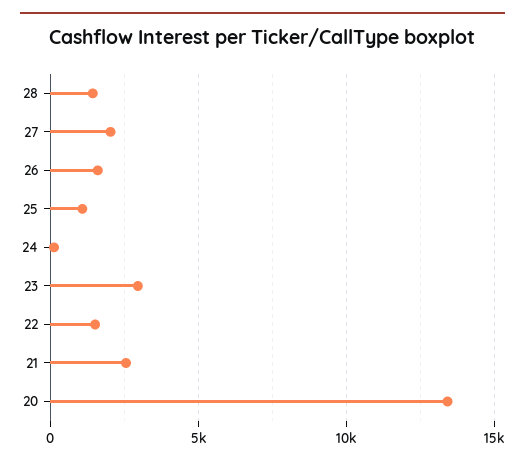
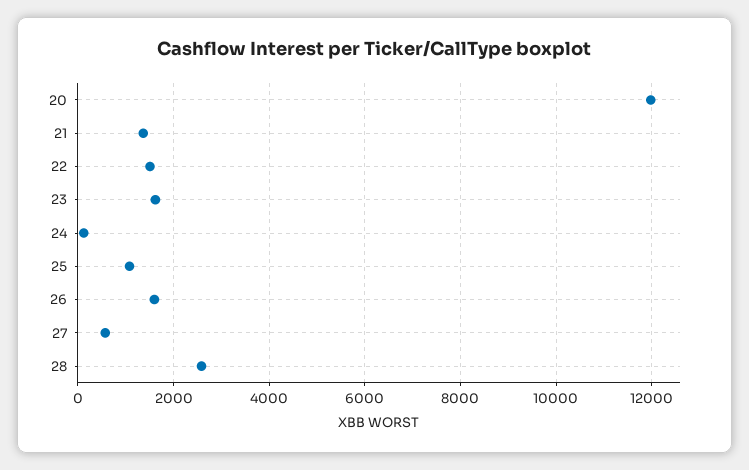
  {
-   "28": 1500,
+   "28": 2600,
-   "27": 2000,
+   "27": 600,
    "26": 1600,
    "25": 1000,
    "24": 200,
-   "23": 3000,
+   "23": 1600,
    "22": 1600,
-   "21": 2500,
+   "21": 1400,
-   "20": 13500
+   "20": 12000
  }

